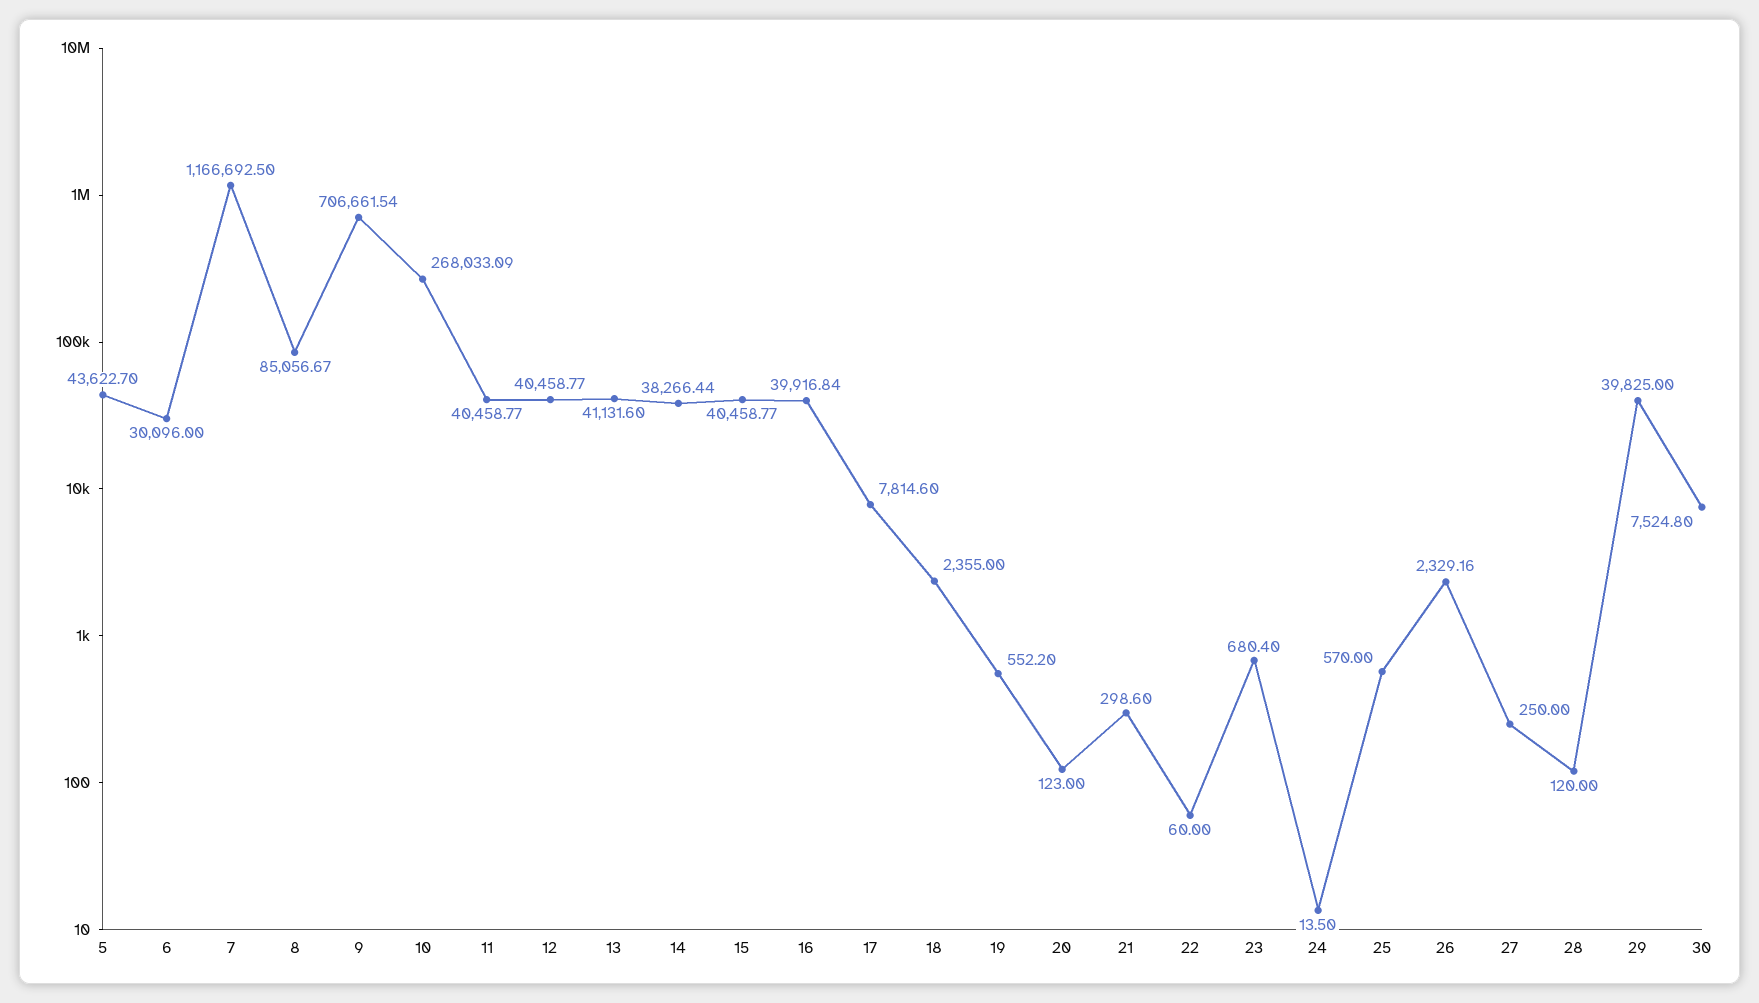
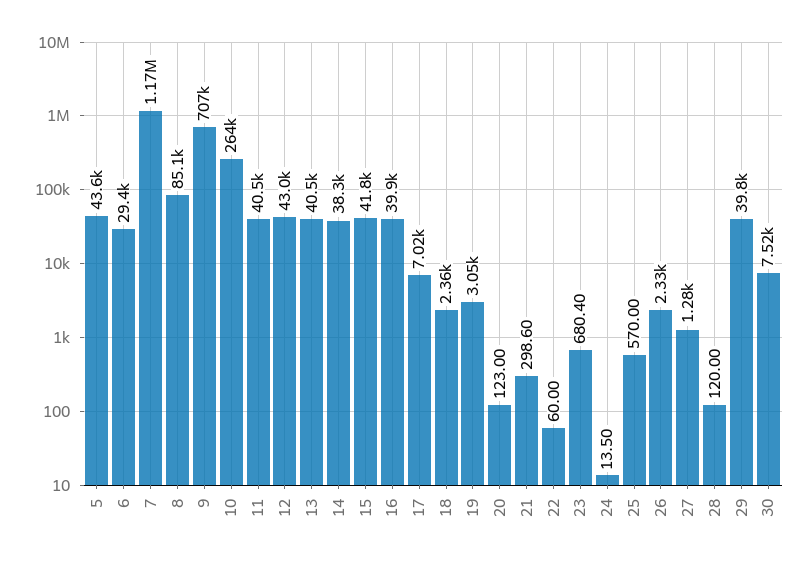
  {
    "5": 43622.7,
-   "6": 30096,
+   "6": 29400,
    "7": 1166692.5,
    "8": 85056.67,
    "9": 706661.54,
-   "10": 268033.09,
+   "10": 264000,
    "11": 40458.77,
-   "12": 40458.77,
+   "12": 43000,
-   "13": 41131.6,
+   "13": 40500,
    "14": 38266.44,
-   "15": 40458.77,
+   "15": 41800,
    "16": 39916.84,
-   "17": 7814.6,
+   "17": 7020,
    "18": 2355,
-   "19": 552.2,
+   "19": 3050,
    "20": 123,
    "21": 298.6,
    "22": 60,
    "23": 680.4,
    "24": 13.5,
    "25": 570,
    "26": 2329.16,
-   "27": 250,
+   "27": 1280,
    "28": 120,
    "29": 39825,
    "30": 7524.8
  }

